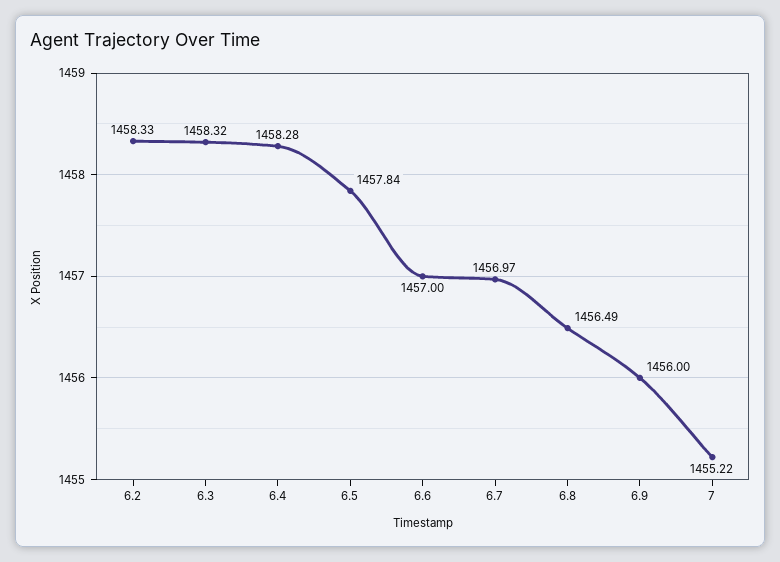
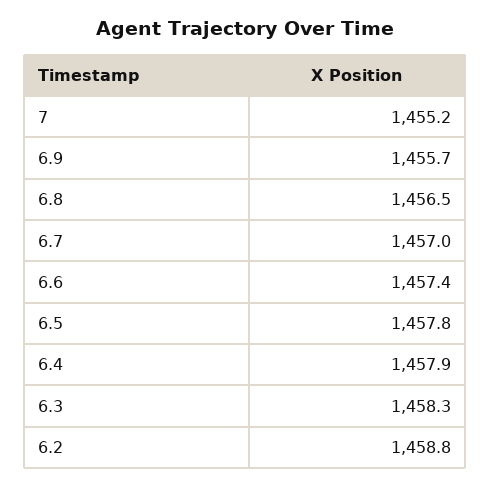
  {
-   "6.2": 1458.33,
+   "6.2": 1458.8,
    "6.3": 1458.32,
-   "6.4": 1458.28,
+   "6.4": 1457.9,
    "6.5": 1457.84,
-   "6.6": 1457,
+   "6.6": 1457.4,
    "6.7": 1456.97,
    "6.8": 1456.49,
-   "6.9": 1456,
+   "6.9": 1455.7,
    "7": 1455.22
  }

